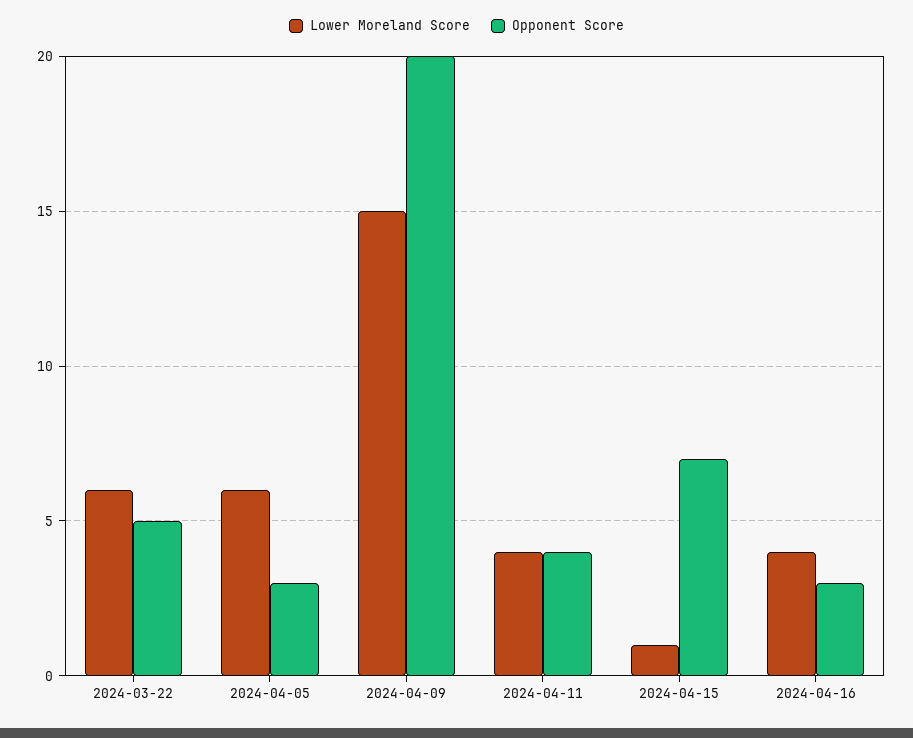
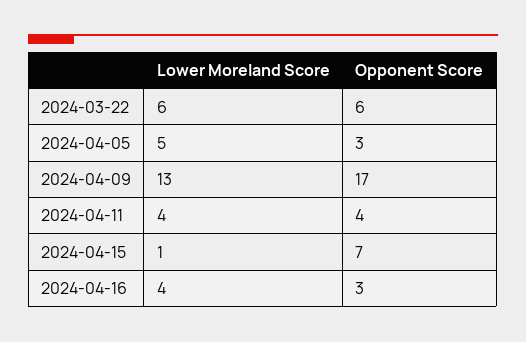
  {
    "Lower Moreland Score": {
      "2024-03-22": 6,
-     "2024-04-05": 6,
+     "2024-04-05": 5,
-     "2024-04-09": 15,
+     "2024-04-09": 13,
      "2024-04-11": 4,
      "2024-04-15": 1,
      "2024-04-16": 4
    },
    "Opponent Score": {
-     "2024-03-22": 5,
+     "2024-03-22": 6,
      "2024-04-05": 3,
-     "2024-04-09": 20,
+     "2024-04-09": 17,
      "2024-04-11": 4,
      "2024-04-15": 7,
      "2024-04-16": 3
    }
  }

